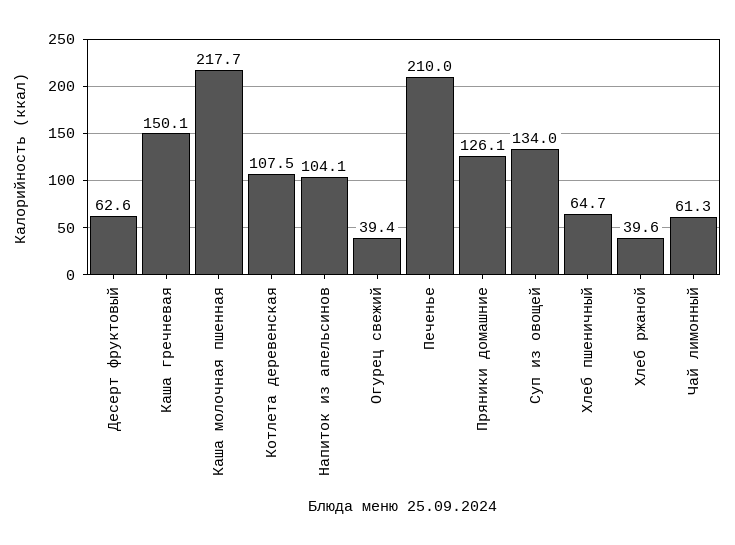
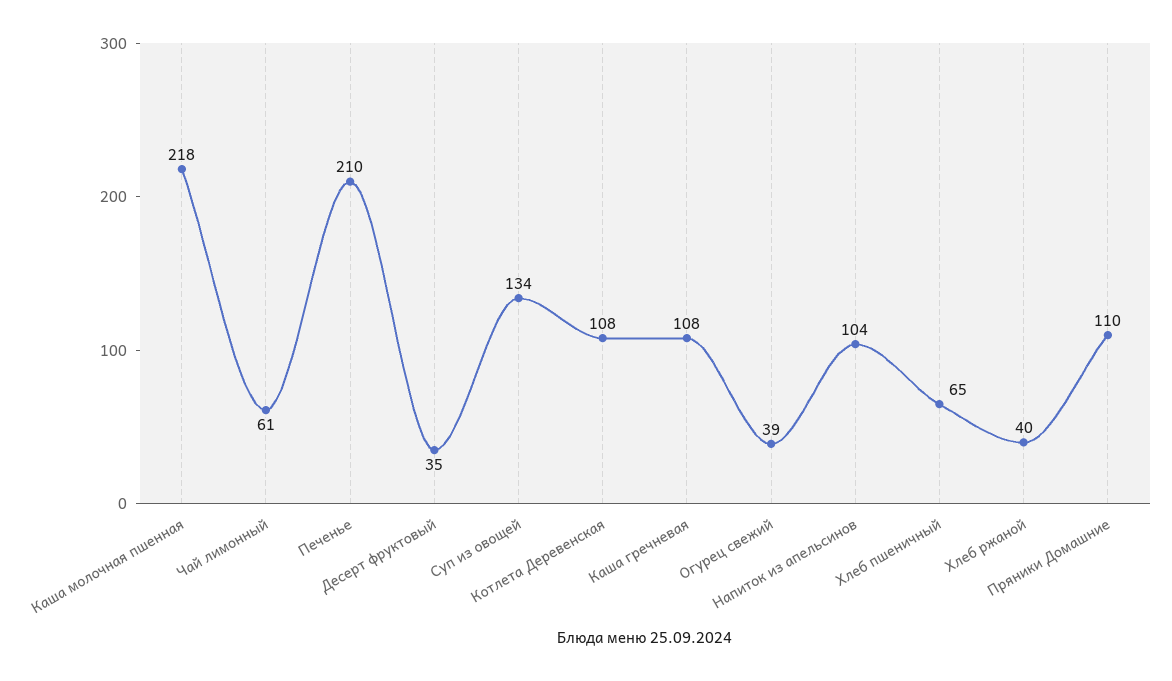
  {
-   "Десерт фруктовый": 62.6,
+   "Десерт фруктовый": 35,
-   "Каша гречневая": 150.1,
+   "Каша гречневая": 108,
    "Каша молочная пшенная": 217.7,
    "Котлета деревенская": 107.5,
    "Напиток из апельсинов": 104.1,
    "Огурец свежий": 39.4,
    "Печенье": 210,
-   "Пряники домашние": 126.1,
+   "Пряники домашние": 110,
    "Суп из овощей": 134,
    "Хлеб пшеничный": 64.7,
    "Хлеб ржаной": 39.6,
    "Чай лимонный": 61.3
  }

